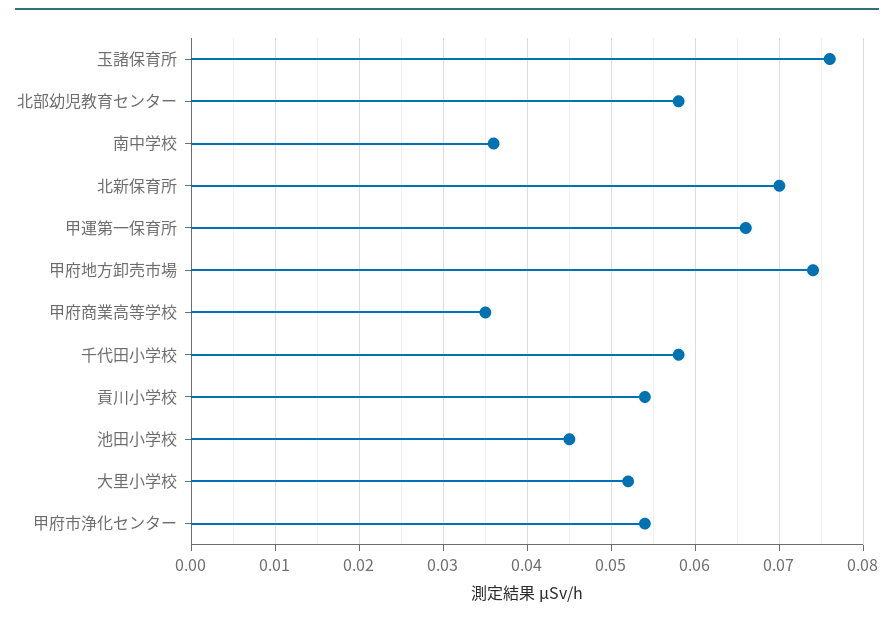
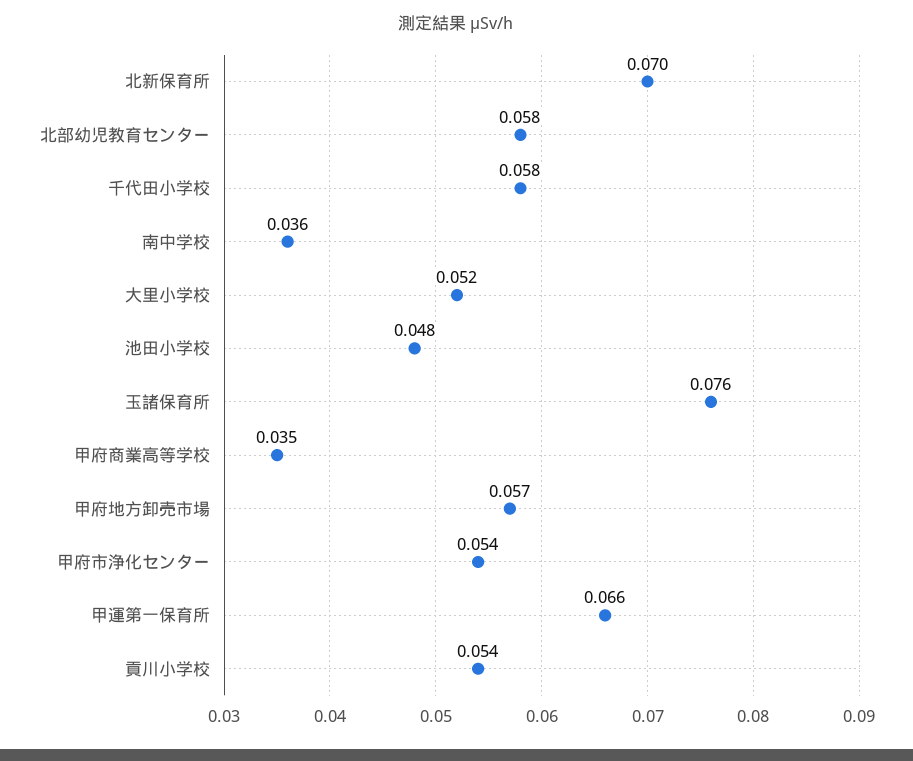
  {
    "玉諸保育所": 0.076,
    "北部幼児教育センター": 0.058,
    "南中学校": 0.036,
    "北新保育所": 0.07,
    "甲運第一保育所": 0.066,
-   "甲府地方卸売市場": 0.074,
+   "甲府地方卸売市場": 0.057,
    "甲府商業高等学校": 0.035,
    "千代田小学校": 0.058,
    "貢川小学校": 0.054,
-   "池田小学校": 0.045,
+   "池田小学校": 0.048,
    "大里小学校": 0.052,
    "甲府市浄化センター": 0.054
  }

